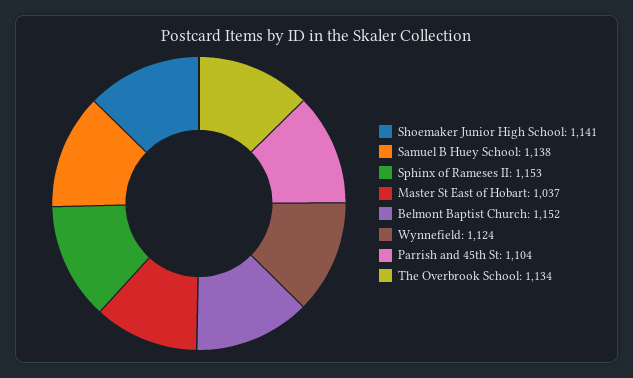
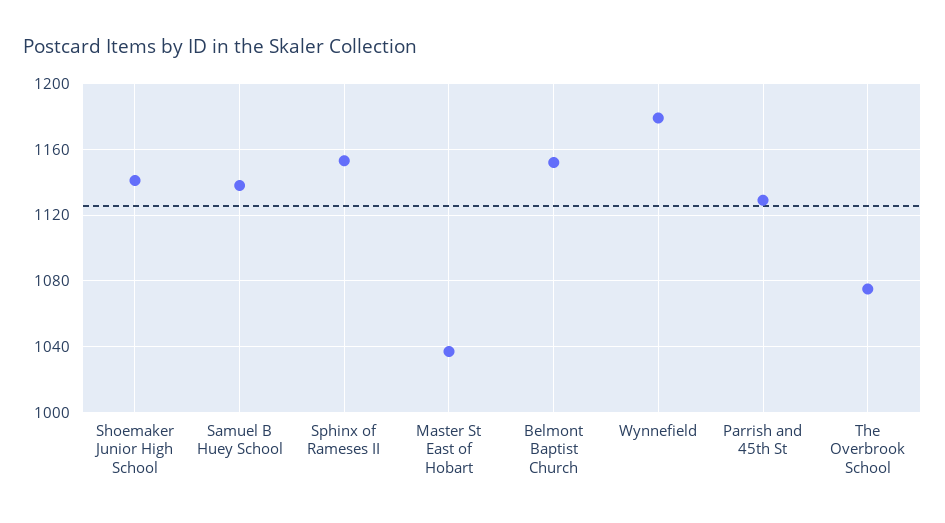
  {
    "Shoemaker Junior High School": 1141,
    "Samuel B Huey School": 1138,
    "Sphinx of Rameses II": 1153,
    "Master St East of Hobart": 1037,
    "Belmont Baptist Church": 1152,
-   "Wynnefield": 1124,
+   "Wynnefield": 1180,
-   "Parrish and 45th St": 1104,
+   "Parrish and 45th St": 1130,
-   "The Overbrook School": 1134
+   "The Overbrook School": 1075
  }

